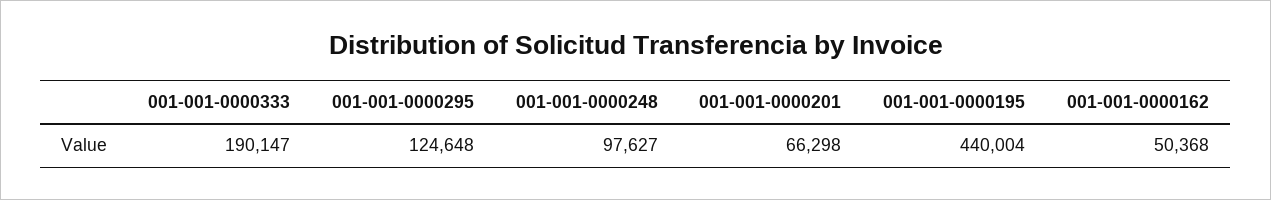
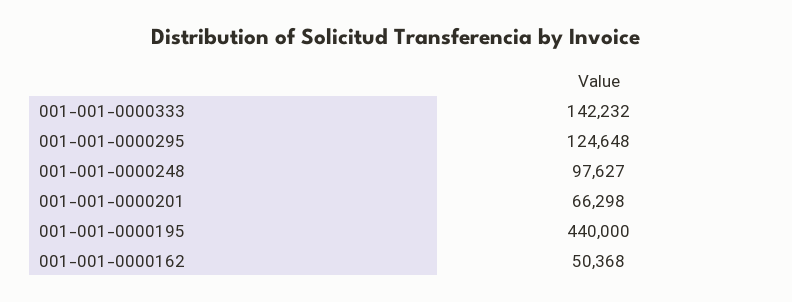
  {
-   "001-001-0000333": 190147,
+   "001-001-0000333": 142232,
    "001-001-0000295": 124648,
    "001-001-0000248": 97627,
    "001-001-0000201": 66298,
-   "001-001-0000195": 440004,
+   "001-001-0000195": 440000,
    "001-001-0000162": 50368
  }

